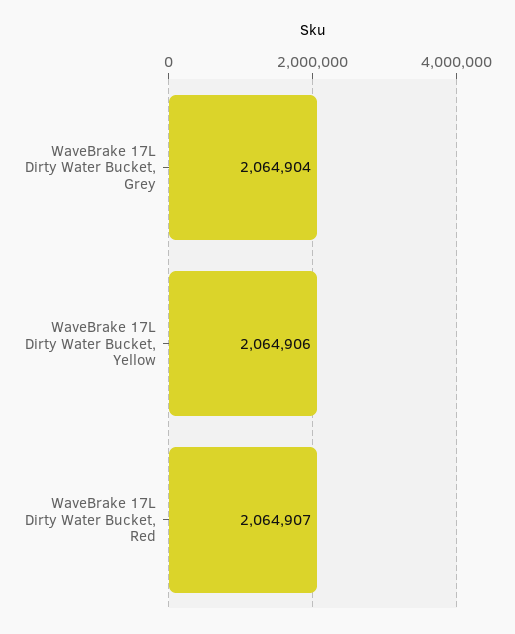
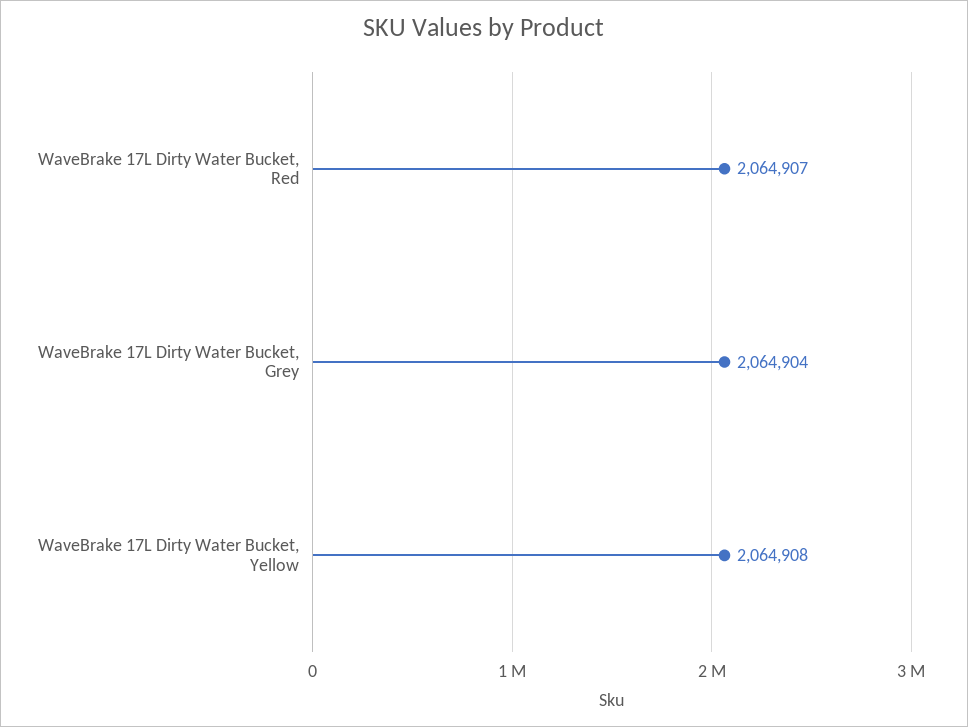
  {
    "WaveBrake 17L Dirty Water Bucket, Grey": 2064904,
-   "WaveBrake 17L Dirty Water Bucket, Yellow": 2064906,
+   "WaveBrake 17L Dirty Water Bucket, Yellow": 2064908,
    "WaveBrake 17L Dirty Water Bucket, Red": 2064907
  }

